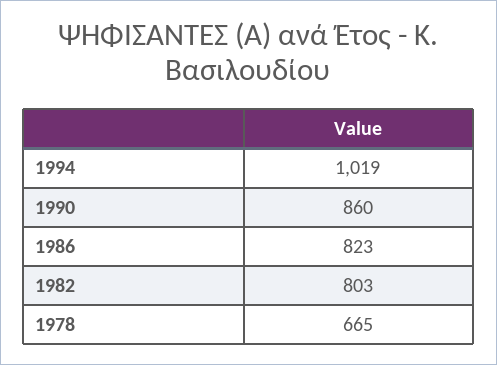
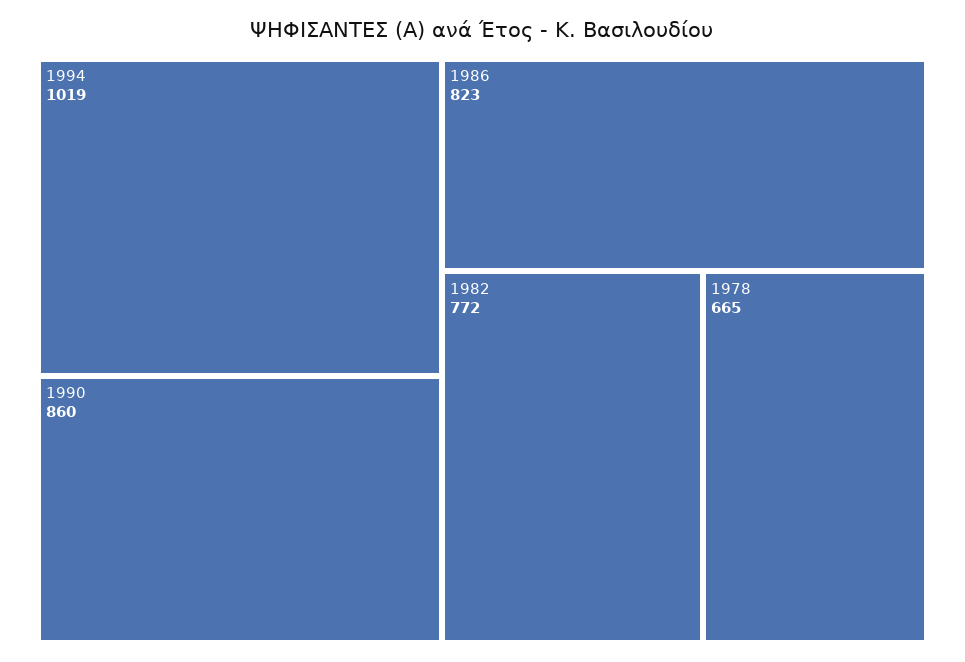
  {
    "1994": 1019,
    "1990": 860,
    "1986": 823,
-   "1982": 803,
+   "1982": 772,
    "1978": 665
  }

